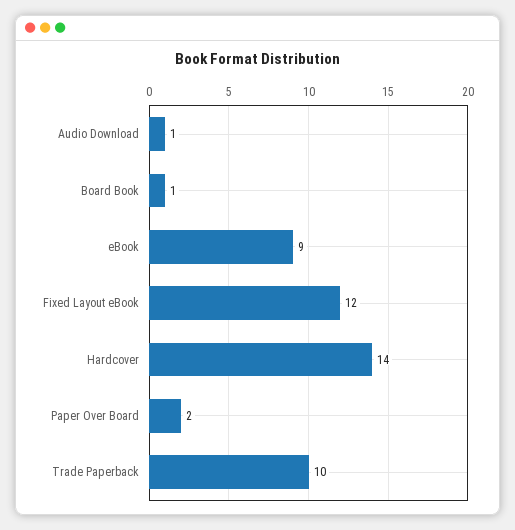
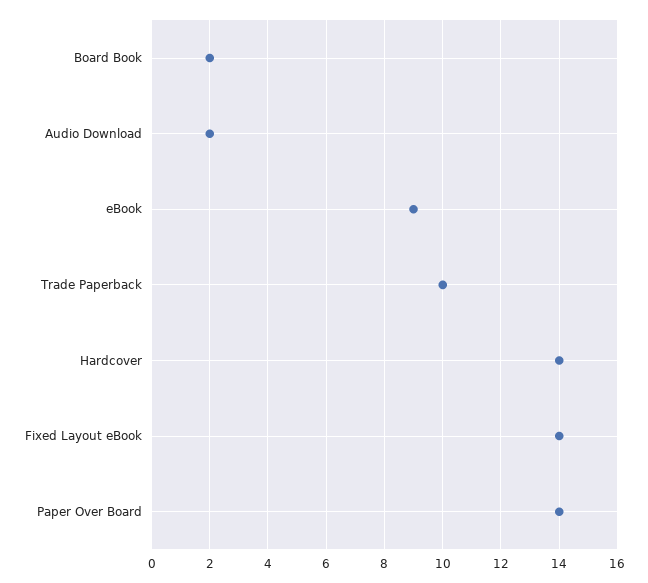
  {
-   "Audio Download": 1,
+   "Audio Download": 2,
-   "Board Book": 1,
+   "Board Book": 2,
    "eBook": 9,
-   "Fixed Layout eBook": 12,
+   "Fixed Layout eBook": 14,
    "Hardcover": 14,
-   "Paper Over Board": 2,
+   "Paper Over Board": 14,
    "Trade Paperback": 10
  }

